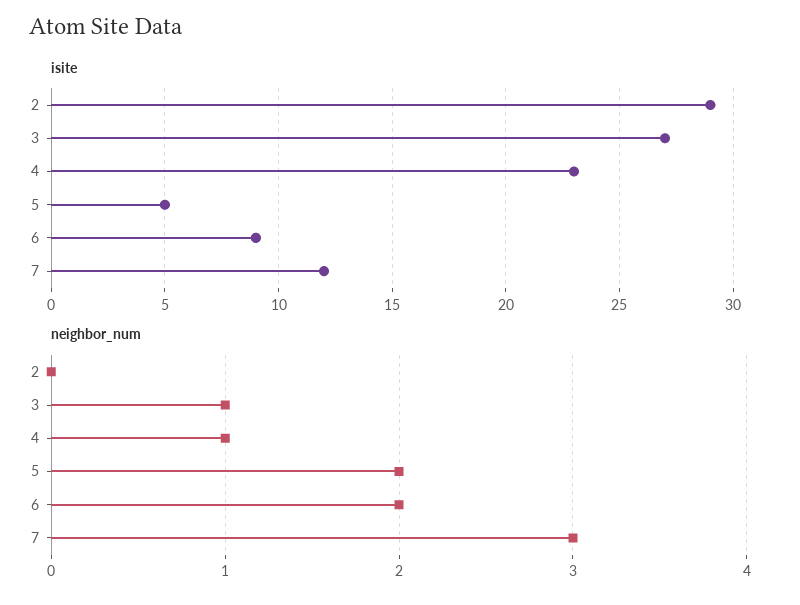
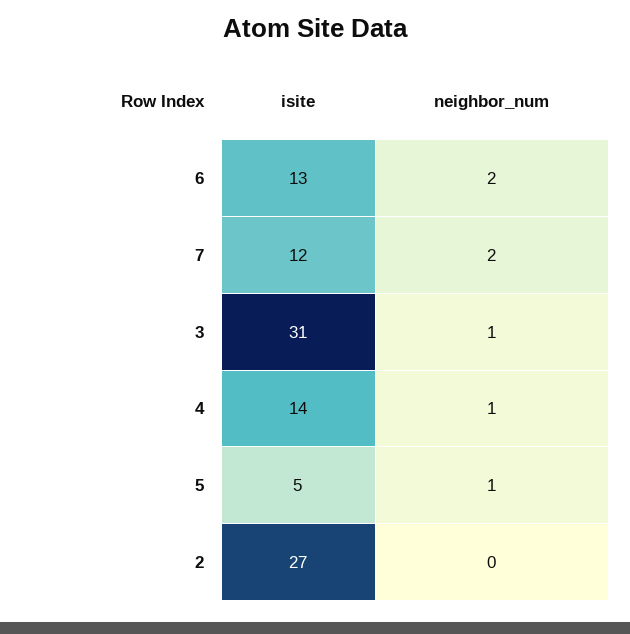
  {
    "isite": {
-     "2": 29,
+     "2": 27,
-     "3": 27,
+     "3": 31,
-     "4": 23,
+     "4": 14,
      "5": 5,
-     "6": 9,
+     "6": 13,
      "7": 12
    },
    "neighbor_num": {
      "2": 0,
      "3": 1,
      "4": 1,
-     "5": 2,
+     "5": 1,
      "6": 2,
-     "7": 3
+     "7": 2
    }
  }

